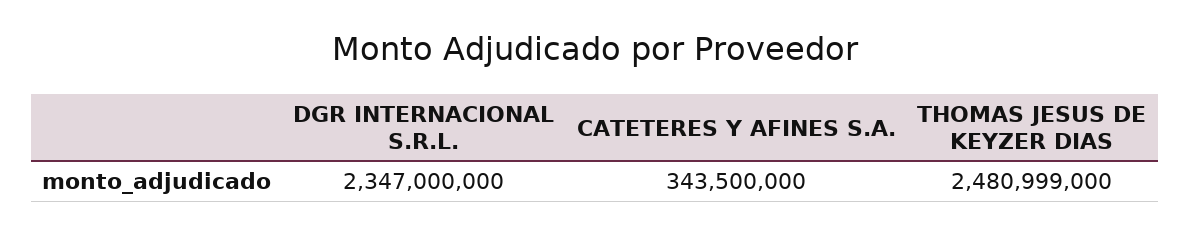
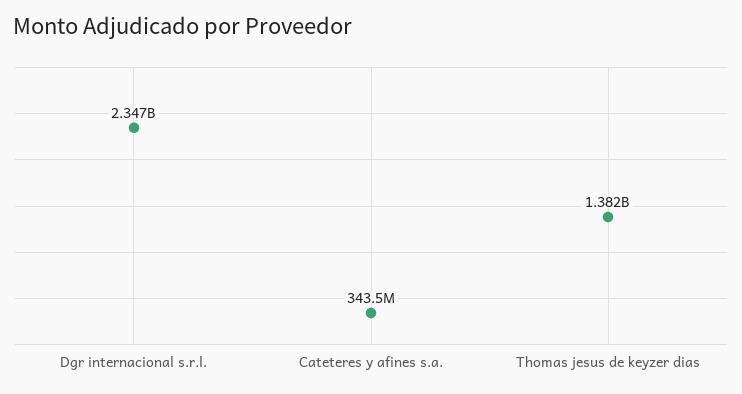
  {
    "DGR INTERNACIONAL S.R.L.": 2347000000,
    "CATETERES Y AFINES S.A.": 343500000,
-   "THOMAS JESUS DE KEYZER DIAS": 2480999000
+   "THOMAS JESUS DE KEYZER DIAS": 1382000000
  }

